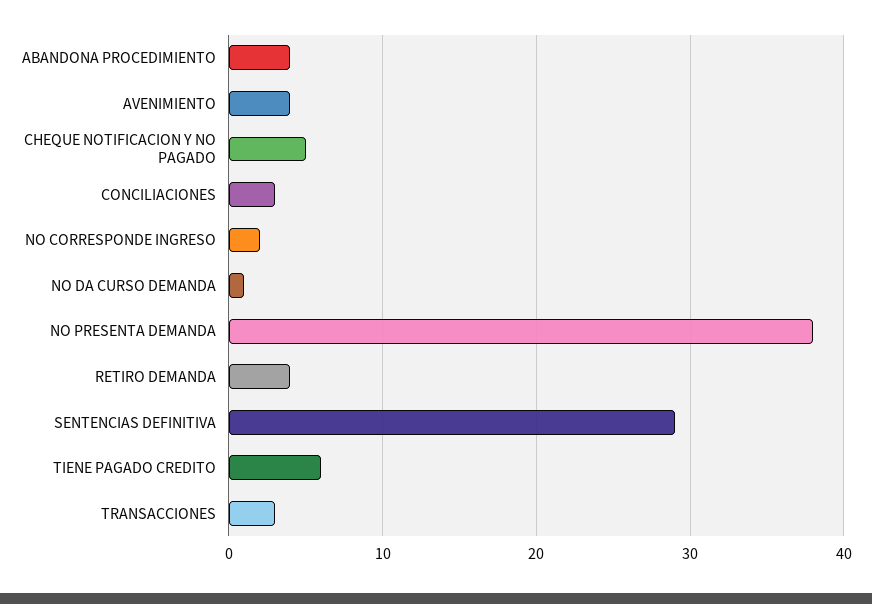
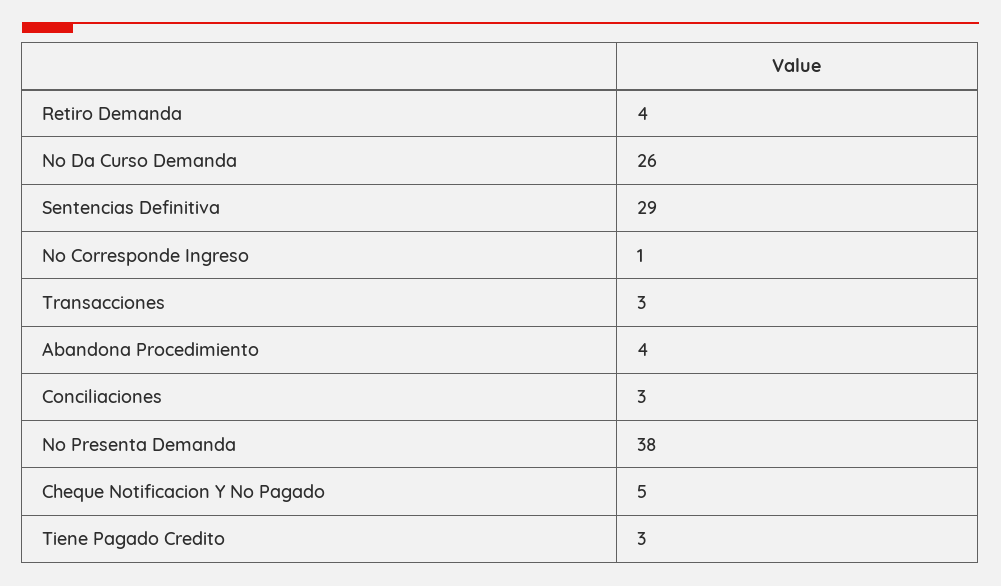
  {
    "ABANDONA PROCEDIMIENTO": 4,
-   "AVENIMIENTO": 4,
    "CHEQUE NOTIFICACION Y NO PAGADO": 5,
    "CONCILIACIONES": 3,
-   "NO CORRESPONDE INGRESO": 2,
+   "NO CORRESPONDE INGRESO": 1,
-   "NO DA CURSO DEMANDA": 1,
+   "NO DA CURSO DEMANDA": 26,
    "NO PRESENTA DEMANDA": 38,
    "RETIRO DEMANDA": 4,
    "SENTENCIAS DEFINITIVA": 29,
-   "TIENE PAGADO CREDITO": 6,
+   "TIENE PAGADO CREDITO": 3,
    "TRANSACCIONES": 3
  }

